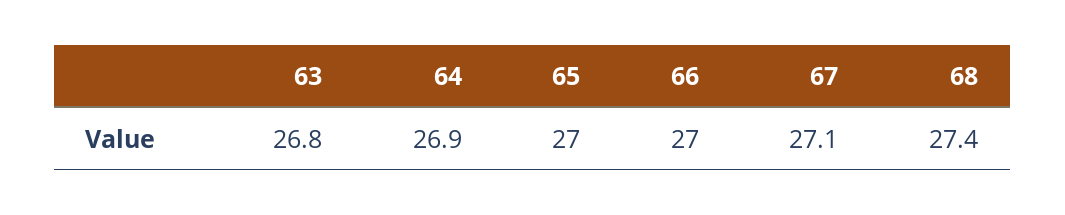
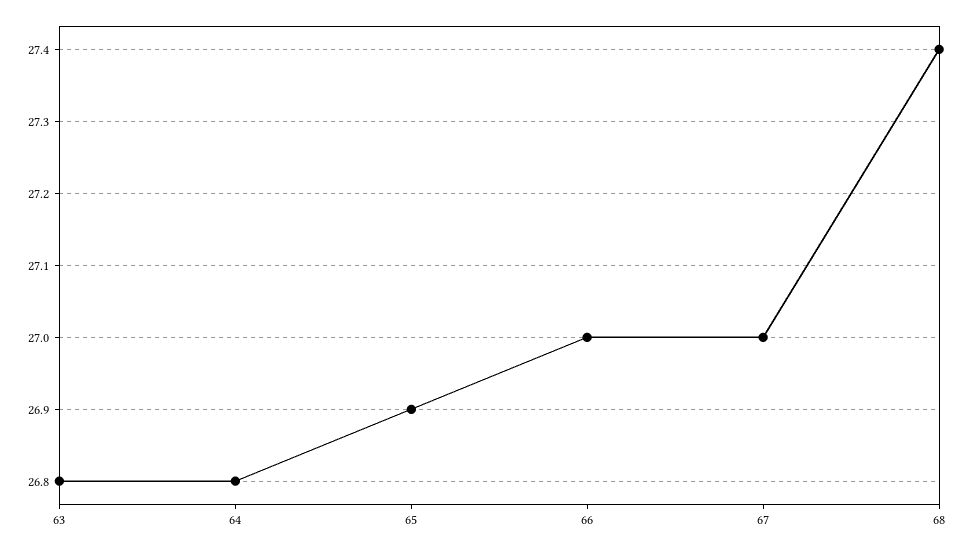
  {
    "63": 26.8,
-   "64": 26.9,
+   "64": 26.8,
-   "65": 27,
+   "65": 26.9,
    "66": 27,
-   "67": 27.1,
+   "67": 27,
    "68": 27.4
  }

